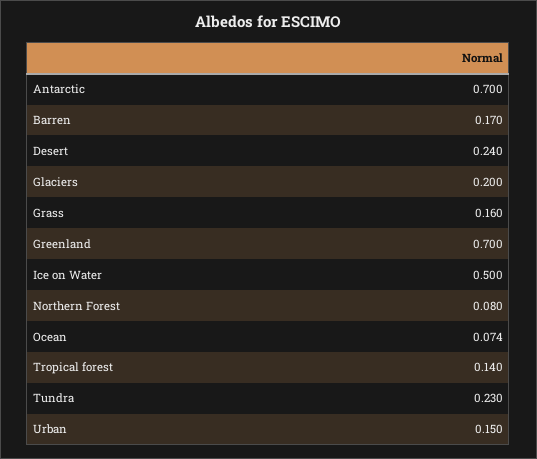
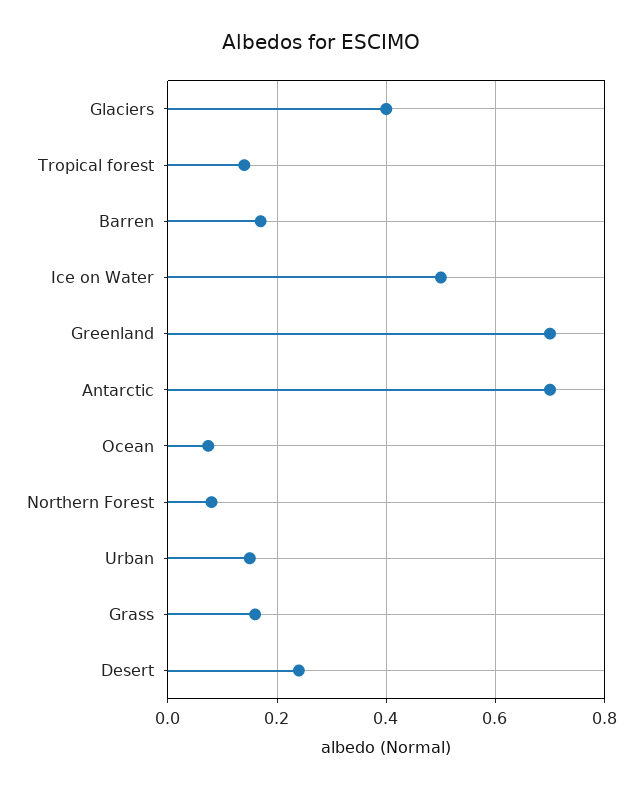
  {
    "Antarctic": 0.7,
    "Barren": 0.17,
    "Desert": 0.24,
-   "Glaciers": 0.2,
+   "Glaciers": 0.4,
    "Grass": 0.16,
    "Greenland": 0.7,
    "Ice on Water": 0.5,
    "Northern Forest": 0.08,
    "Ocean": 0.074,
    "Tropical forest": 0.14,
-   "Tundra": 0.23,
    "Urban": 0.15
  }

